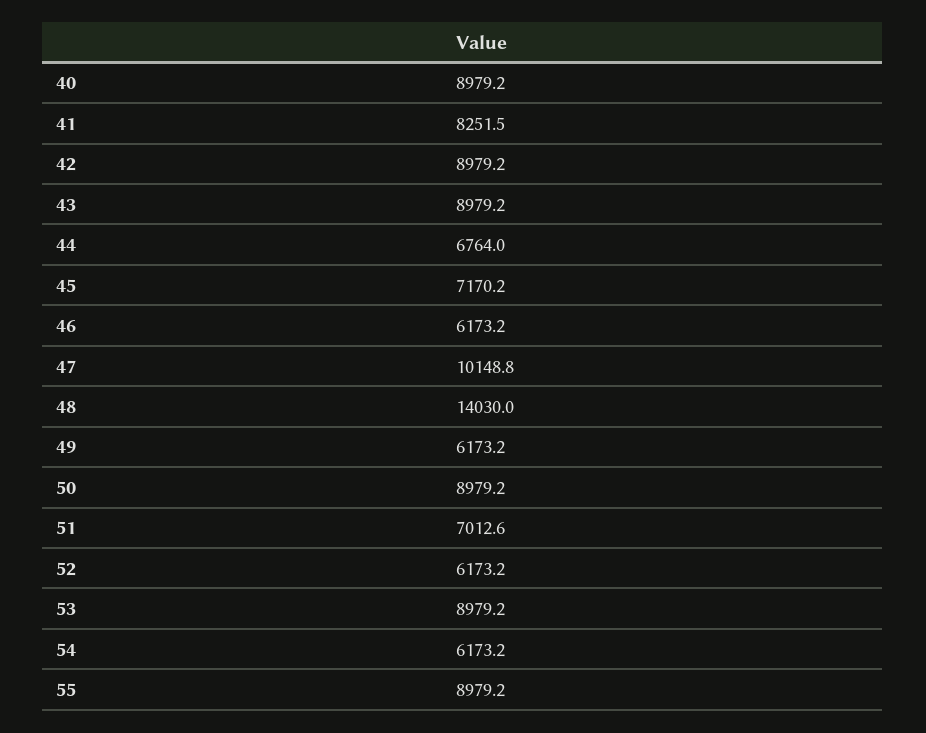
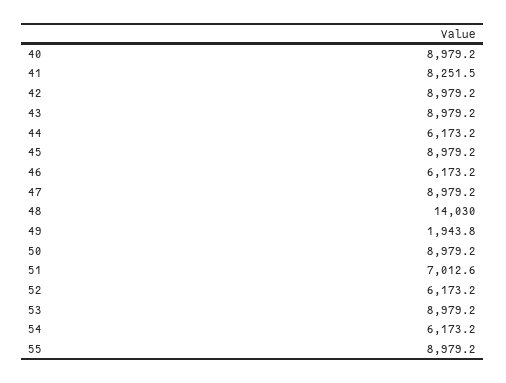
  {
    "40": 8979.2,
    "41": 8251.5,
    "42": 8979.2,
    "43": 8979.2,
-   "44": 6764,
+   "44": 6173.2,
-   "45": 7170.2,
+   "45": 8979.2,
    "46": 6173.2,
-   "47": 10148.8,
+   "47": 8979.2,
    "48": 14030,
-   "49": 6173.2,
+   "49": 1943.8,
    "50": 8979.2,
    "51": 7012.6,
    "52": 6173.2,
    "53": 8979.2,
    "54": 6173.2,
    "55": 8979.2
  }

